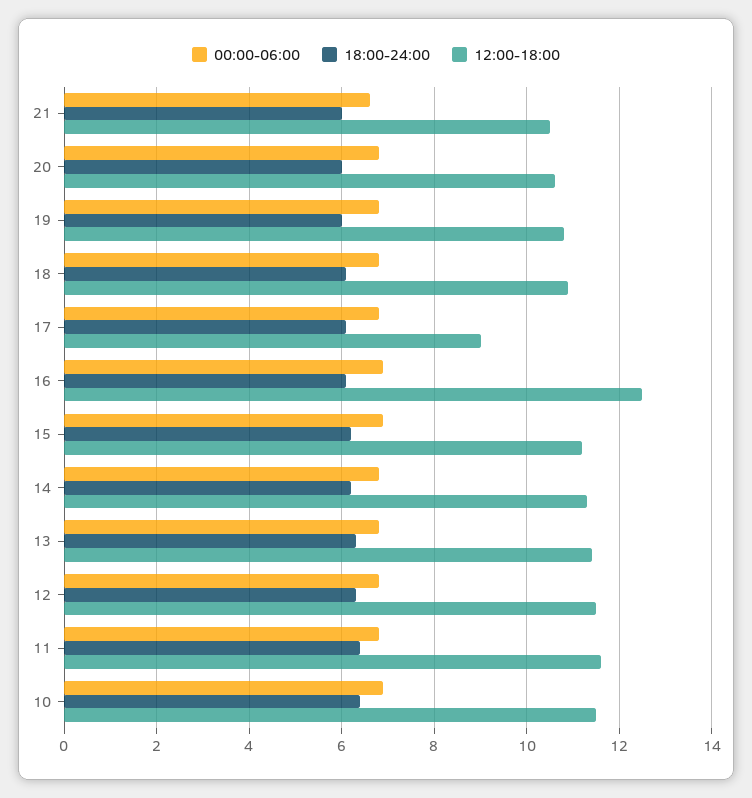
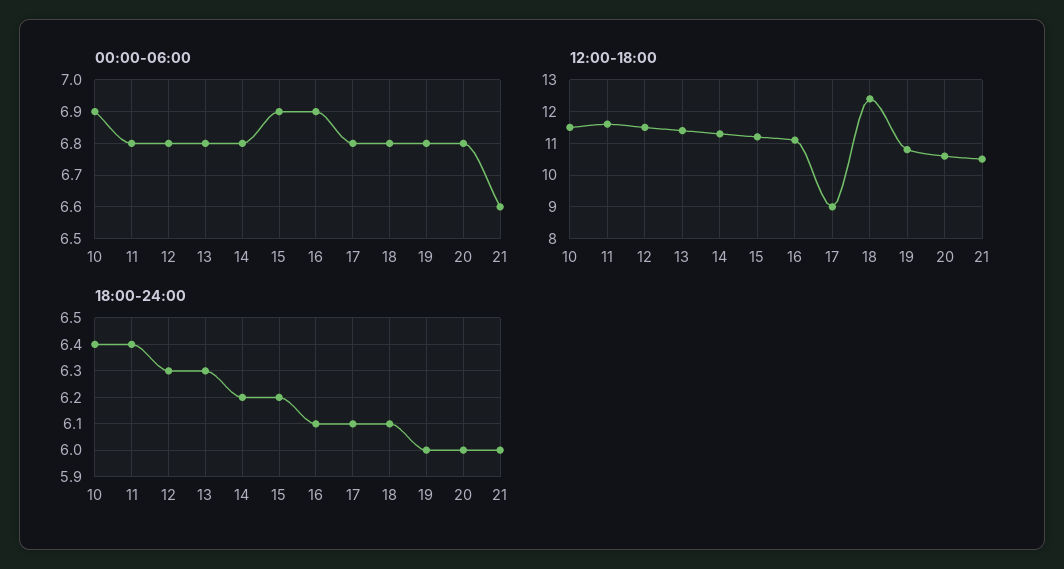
  {
    "00:00-06:00": {
      "21": 6.6,
      "20": 6.8,
      "19": 6.8,
      "18": 6.8,
      "17": 6.8,
      "16": 6.9,
      "15": 6.9,
      "14": 6.8,
      "13": 6.8,
      "12": 6.8,
      "11": 6.8,
      "10": 6.9
    },
    "18:00-24:00": {
      "21": 6,
      "20": 6,
      "19": 6,
      "18": 6.1,
      "17": 6.1,
      "16": 6.1,
      "15": 6.2,
      "14": 6.2,
      "13": 6.3,
      "12": 6.3,
      "11": 6.4,
      "10": 6.4
    },
    "12:00-18:00": {
      "21": 10.5,
      "20": 10.5,
      "19": 11,
-     "18": 11,
+     "18": 12.5,
      "17": 9,
-     "16": 12.5,
+     "16": 11,
      "15": 11,
      "14": 11.5,
      "13": 11.5,
      "12": 11.5,
      "11": 11.5,
      "10": 11.5
    }
  }

